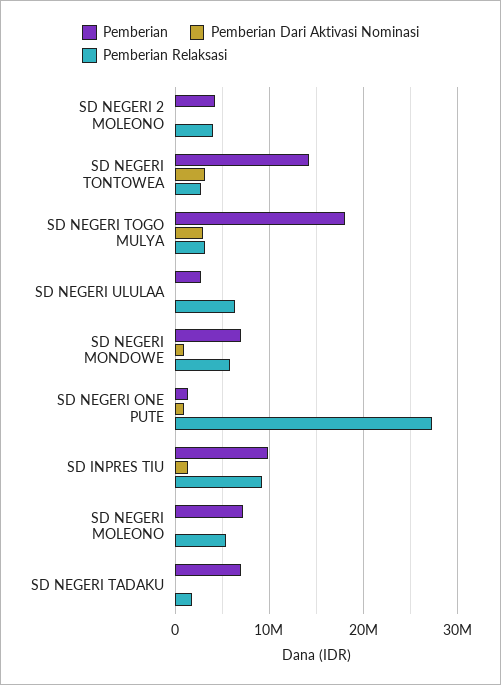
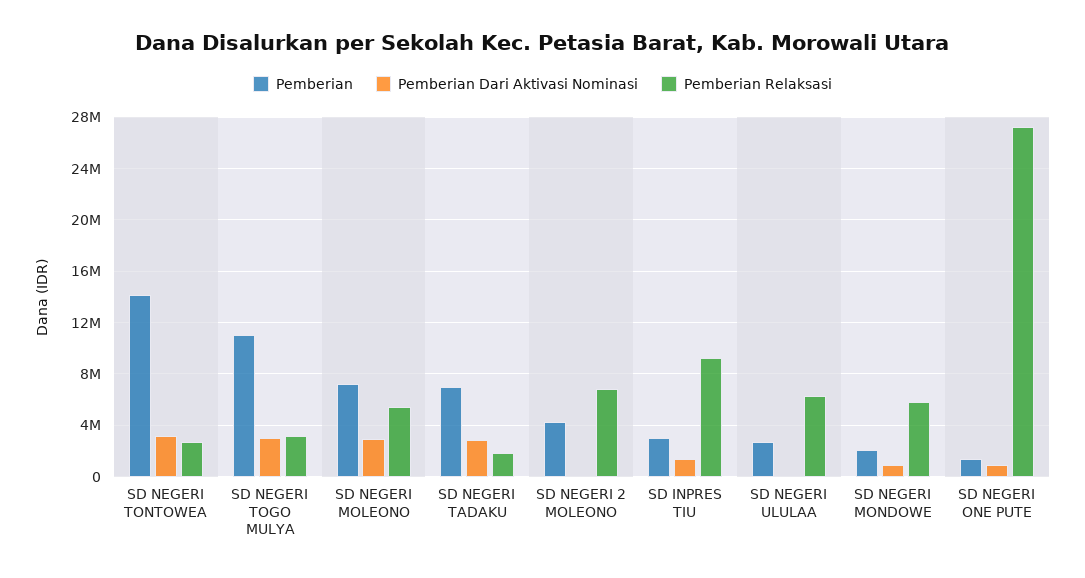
  {
    "Pemberian": {
      "SD NEGERI 2 MOLEONO": 4500000,
      "SD NEGERI TONTOWEA": 14000000,
-     "SD NEGERI TOGO MULYA": 18000000,
+     "SD NEGERI TOGO MULYA": 11000000,
      "SD NEGERI ULULAA": 2500000,
-     "SD NEGERI MONDOWE": 7000000,
+     "SD NEGERI MONDOWE": 2000000,
      "SD NEGERI ONE PUTE": 1500000,
-     "SD INPRES TIU": 10000000,
+     "SD INPRES TIU": 3000000,
      "SD NEGERI MOLEONO": 7000000,
      "SD NEGERI TADAKU": 7000000
    },
    "Pemberian Dari Aktivasi Nominasi": {
      "SD NEGERI 2 MOLEONO": 0,
      "SD NEGERI TONTOWEA": 3000000,
      "SD NEGERI TOGO MULYA": 3000000,
      "SD NEGERI ULULAA": 0,
      "SD NEGERI MONDOWE": 1000000,
      "SD NEGERI ONE PUTE": 1000000,
      "SD INPRES TIU": 1500000,
-     "SD NEGERI MOLEONO": 0,
+     "SD NEGERI MOLEONO": 3000000,
-     "SD NEGERI TADAKU": 0
+     "SD NEGERI TADAKU": 3000000
    },
    "Pemberian Relaksasi": {
-     "SD NEGERI 2 MOLEONO": 4000000,
+     "SD NEGERI 2 MOLEONO": 7000000,
      "SD NEGERI TONTOWEA": 2500000,
      "SD NEGERI TOGO MULYA": 3000000,
      "SD NEGERI ULULAA": 6500000,
      "SD NEGERI MONDOWE": 6000000,
      "SD NEGERI ONE PUTE": 27000000,
      "SD INPRES TIU": 9000000,
      "SD NEGERI MOLEONO": 5500000,
      "SD NEGERI TADAKU": 2000000
    }
  }

